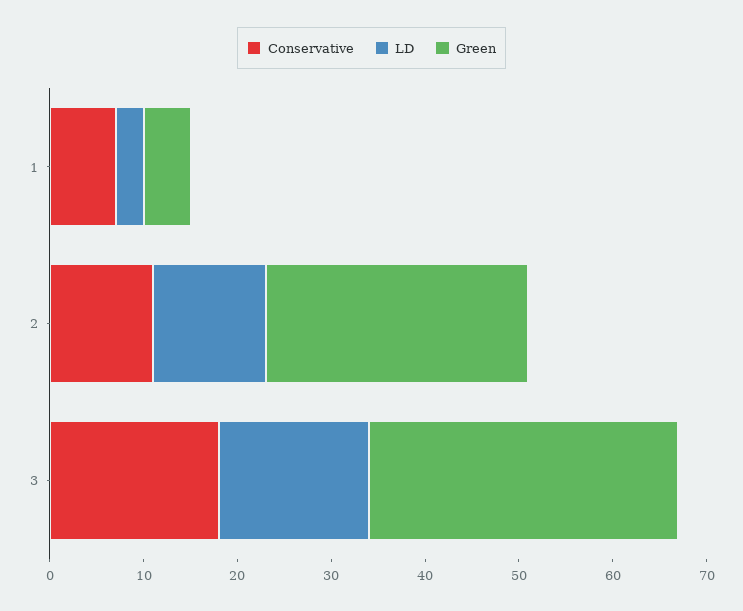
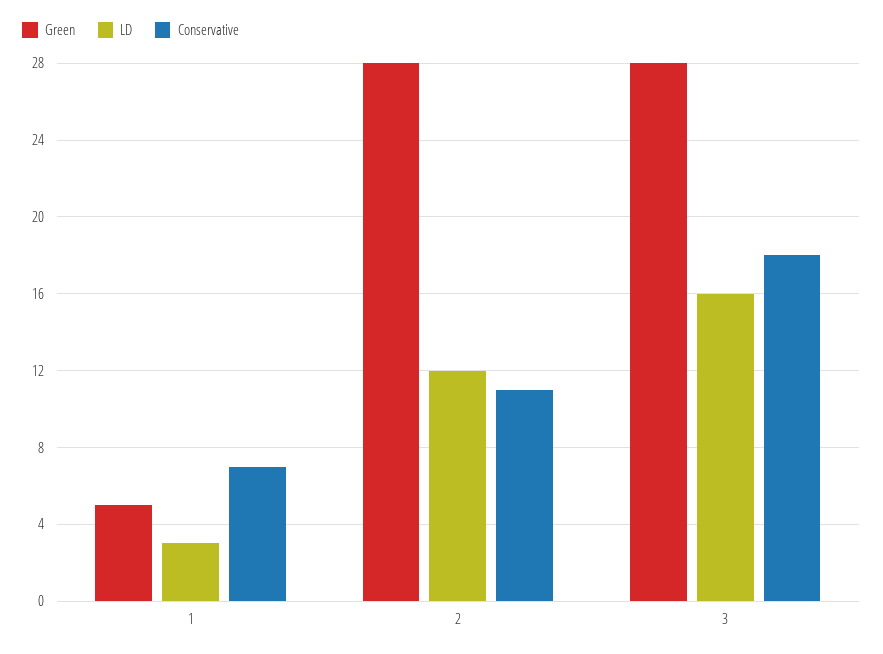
  {
    "Conservative": {
      "1": 7,
      "2": 11,
      "3": 18
    },
    "LD": {
      "1": 3,
      "2": 12,
      "3": 16
    },
    "Green": {
      "1": 5,
      "2": 28,
-     "3": 33
+     "3": 28
    }
  }

